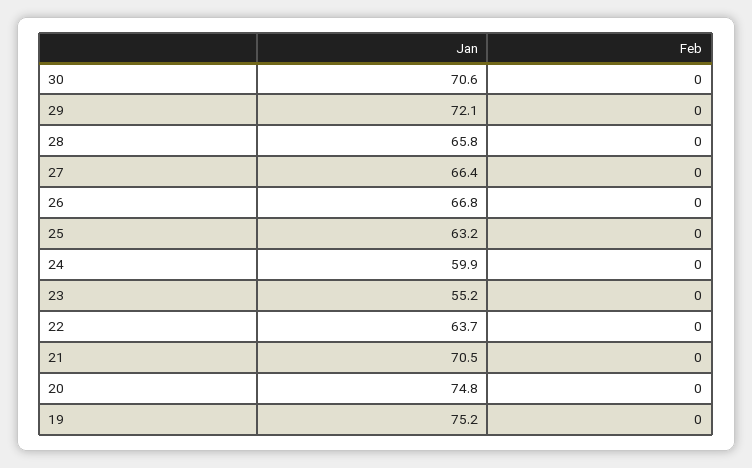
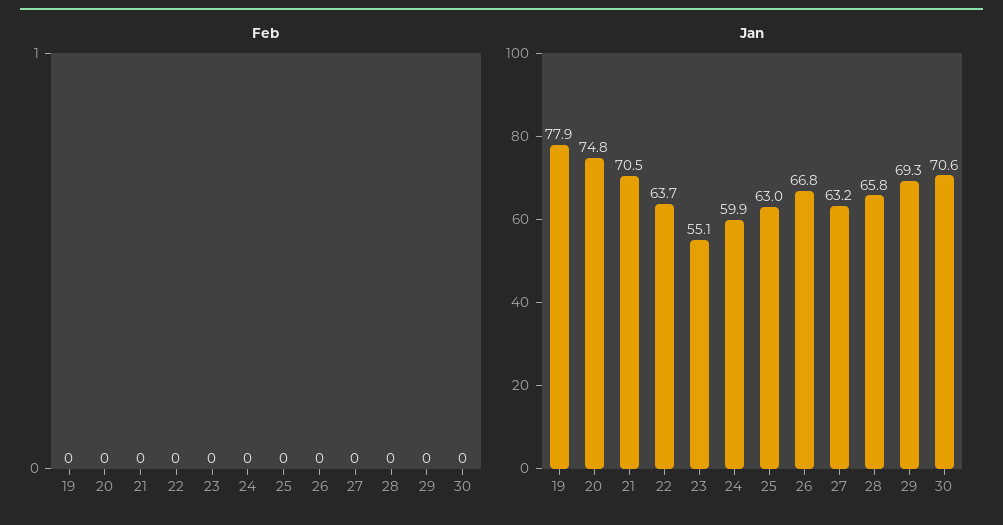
  {
    "Jan": {
      "30": 70.6,
-     "29": 72.1,
+     "29": 69.3,
      "28": 65.8,
-     "27": 66.4,
+     "27": 63.2,
      "26": 66.8,
-     "25": 63.2,
+     "25": 63,
      "24": 59.9,
-     "23": 55.2,
+     "23": 55.1,
      "22": 63.7,
      "21": 70.5,
      "20": 74.8,
-     "19": 75.2
+     "19": 77.9
    },
    "Feb": {
      "30": 0,
      "29": 0,
      "28": 0,
      "27": 0,
      "26": 0,
      "25": 0,
      "24": 0,
      "23": 0,
      "22": 0,
      "21": 0,
      "20": 0,
      "19": 0
    }
  }

